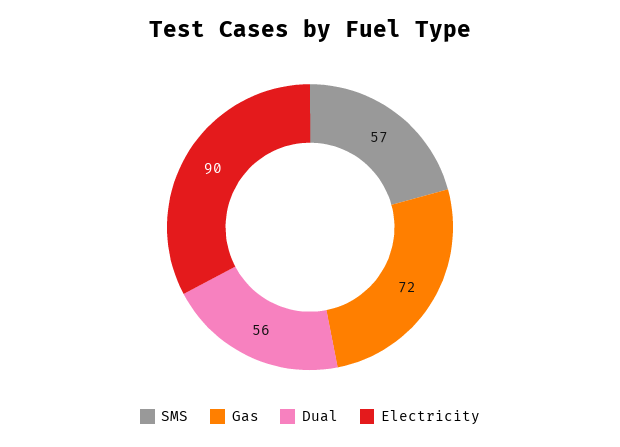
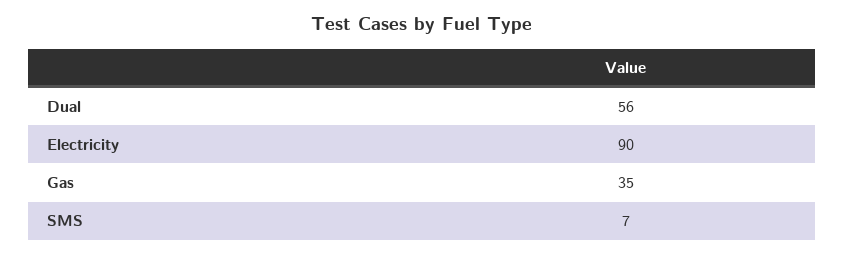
  {
-   "SMS": 57,
+   "SMS": 7,
-   "Gas": 72,
+   "Gas": 35,
    "Dual": 56,
    "Electricity": 90
  }

